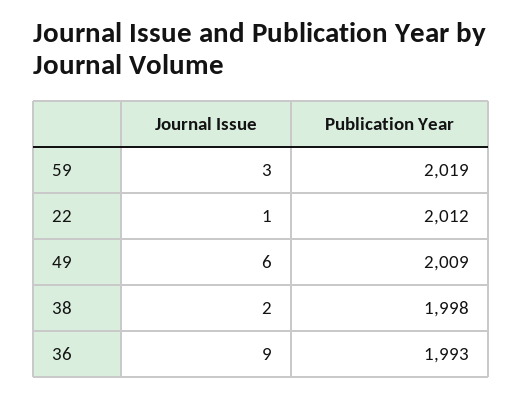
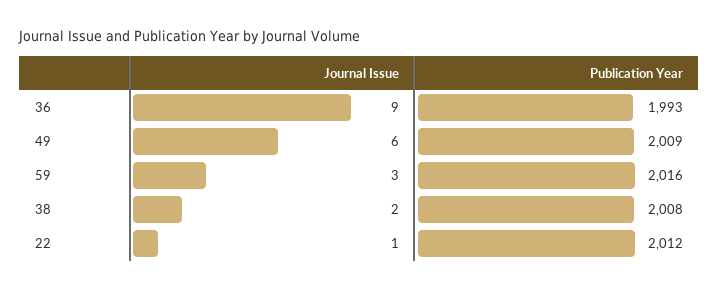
  {
    "Journal Issue": {
      "59": 3,
      "22": 1,
      "49": 6,
      "38": 2,
      "36": 9
    },
    "Publication Year": {
-     "59": 2019,
+     "59": 2016,
      "22": 2012,
      "49": 2009,
-     "38": 1998,
+     "38": 2008,
      "36": 1993
    }
  }

